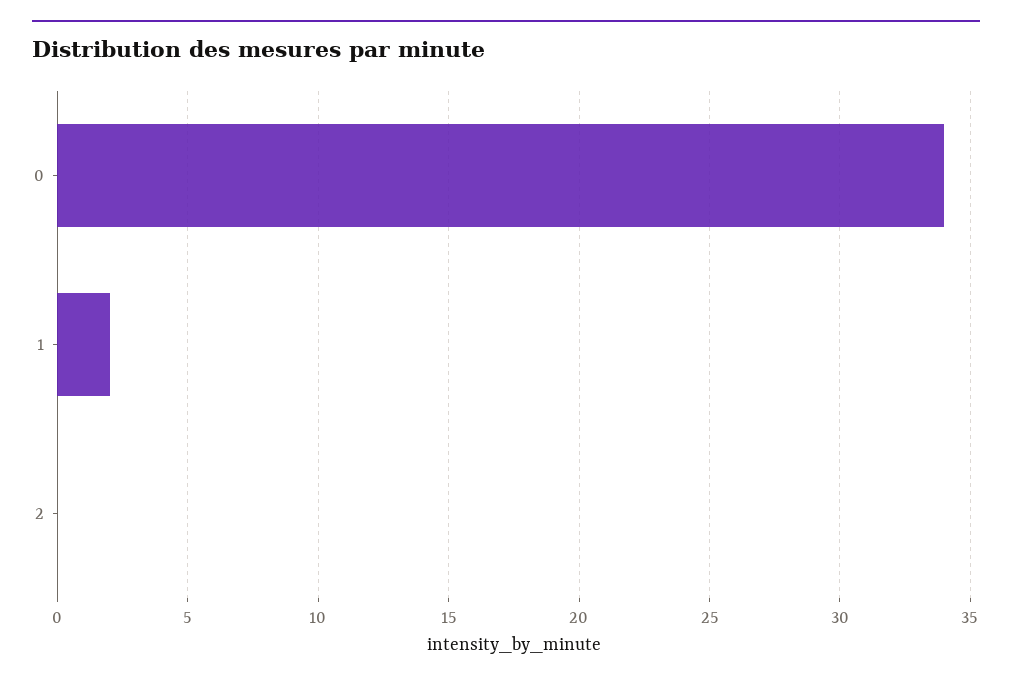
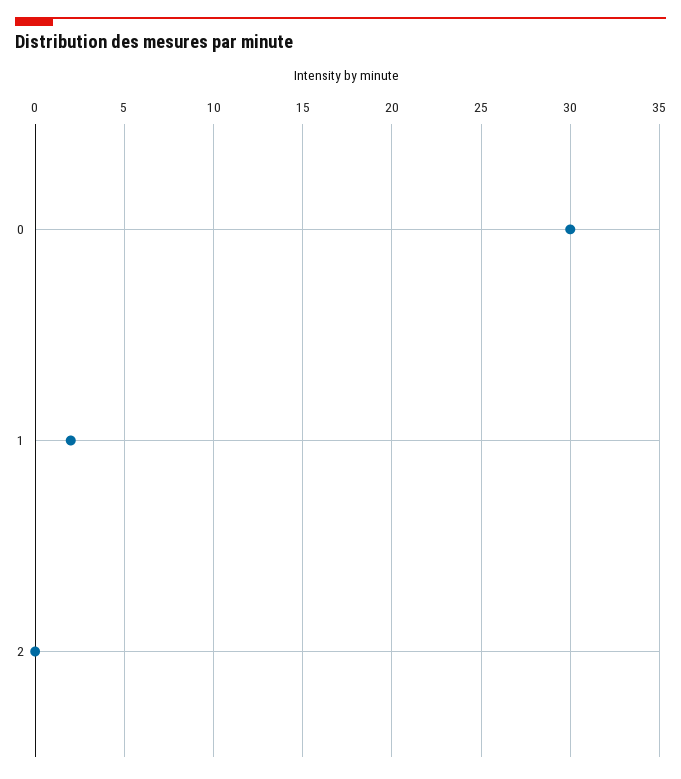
  {
-   "0": 34,
+   "0": 30,
    "1": 2,
    "2": 0
  }

